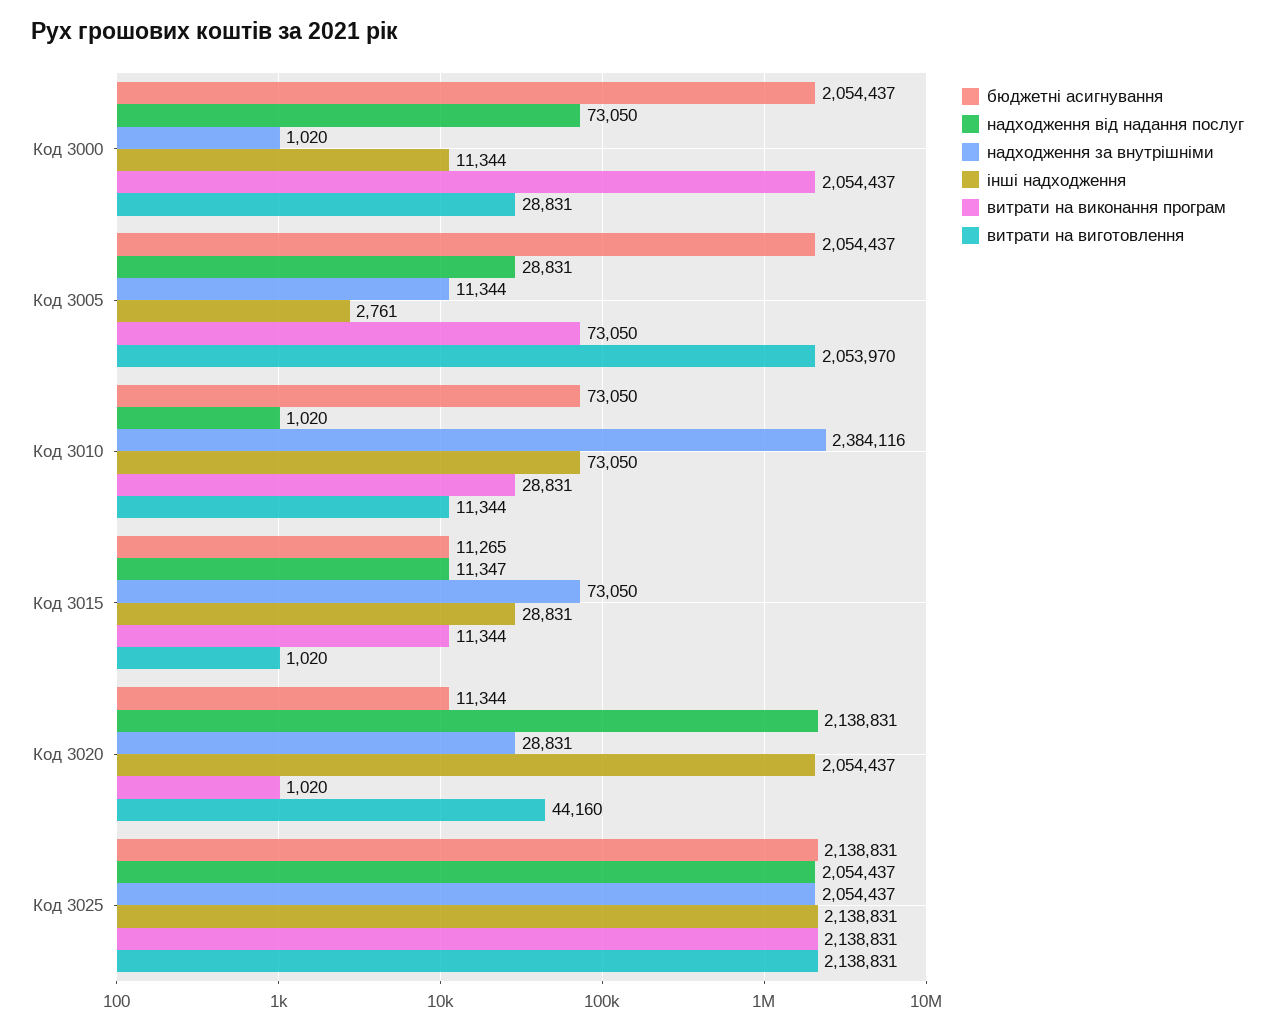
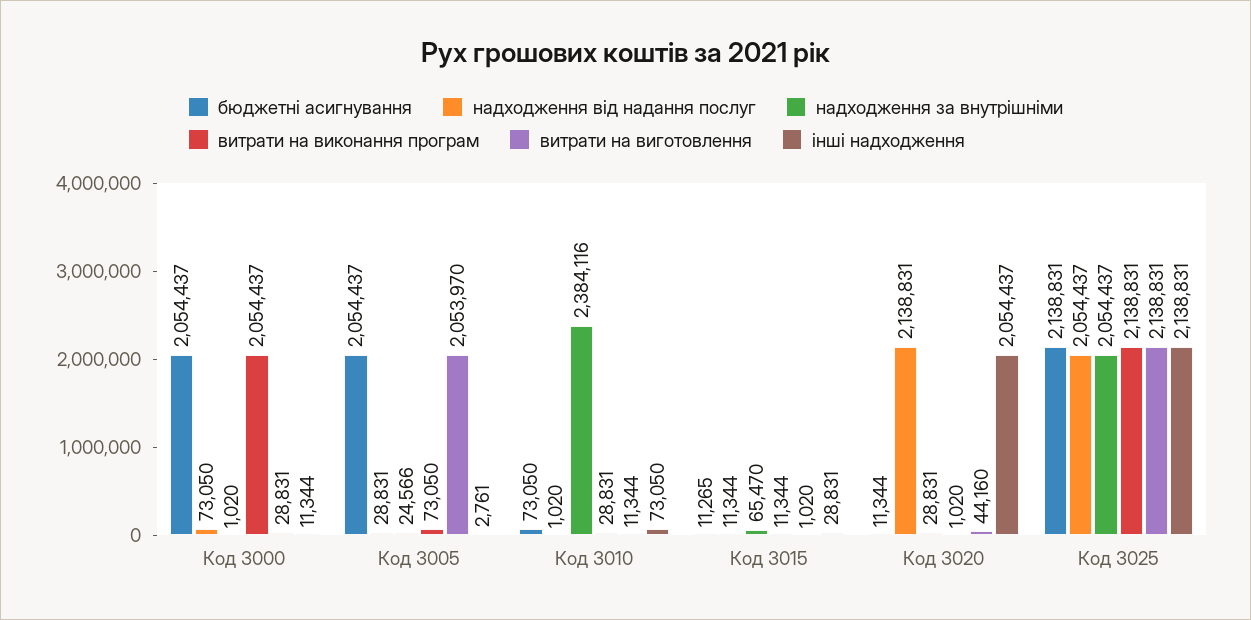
  {
    "бюджетні асигнування": {
      "Код 3000": 2054437,
      "Код 3005": 2054437,
      "Код 3010": 73050,
      "Код 3015": 11265,
      "Код 3020": 11344,
      "Код 3025": 2138831
    },
    "надходження від надання послуг": {
      "Код 3000": 73050,
      "Код 3005": 28831,
      "Код 3010": 1020,
-     "Код 3015": 11347,
+     "Код 3015": 11344,
      "Код 3020": 2138831,
      "Код 3025": 2054437
    },
    "надходження за внутрішніми": {
      "Код 3000": 1020,
-     "Код 3005": 11344,
+     "Код 3005": 24566,
      "Код 3010": 2384116,
-     "Код 3015": 73050,
+     "Код 3015": 65470,
      "Код 3020": 28831,
      "Код 3025": 2054437
    },
    "інші надходження": {
      "Код 3000": 11344,
      "Код 3005": 2761,
      "Код 3010": 73050,
      "Код 3015": 28831,
      "Код 3020": 2054437,
      "Код 3025": 2138831
    },
    "витрати на виконання програм": {
      "Код 3000": 2054437,
      "Код 3005": 73050,
      "Код 3010": 28831,
      "Код 3015": 11344,
      "Код 3020": 1020,
      "Код 3025": 2138831
    },
    "витрати на виготовлення": {
      "Код 3000": 28831,
      "Код 3005": 2053970,
      "Код 3010": 11344,
      "Код 3015": 1020,
      "Код 3020": 44160,
      "Код 3025": 2138831
    }
  }

